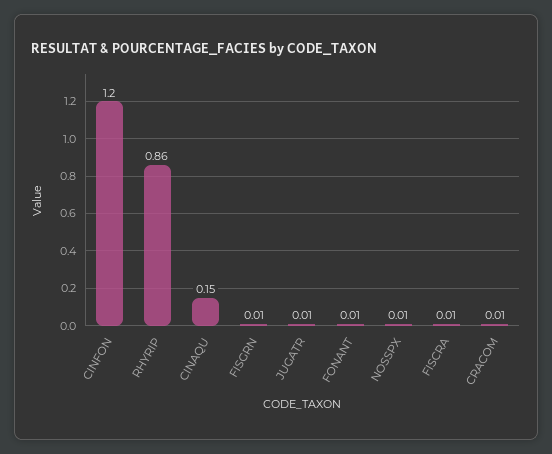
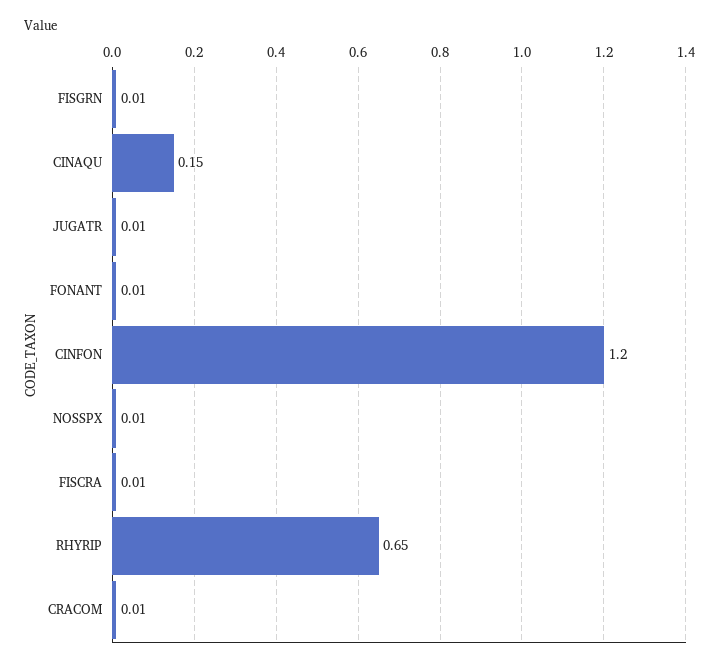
  {
    "CINFON": 1.2,
-   "RHYRIP": 0.86,
+   "RHYRIP": 0.65,
    "CINAQU": 0.15,
    "FISGRN": 0.01,
    "JUGATR": 0.01,
    "FONANT": 0.01,
    "NOSSPX": 0.01,
    "FISCRA": 0.01,
    "CRACOM": 0.01
  }

